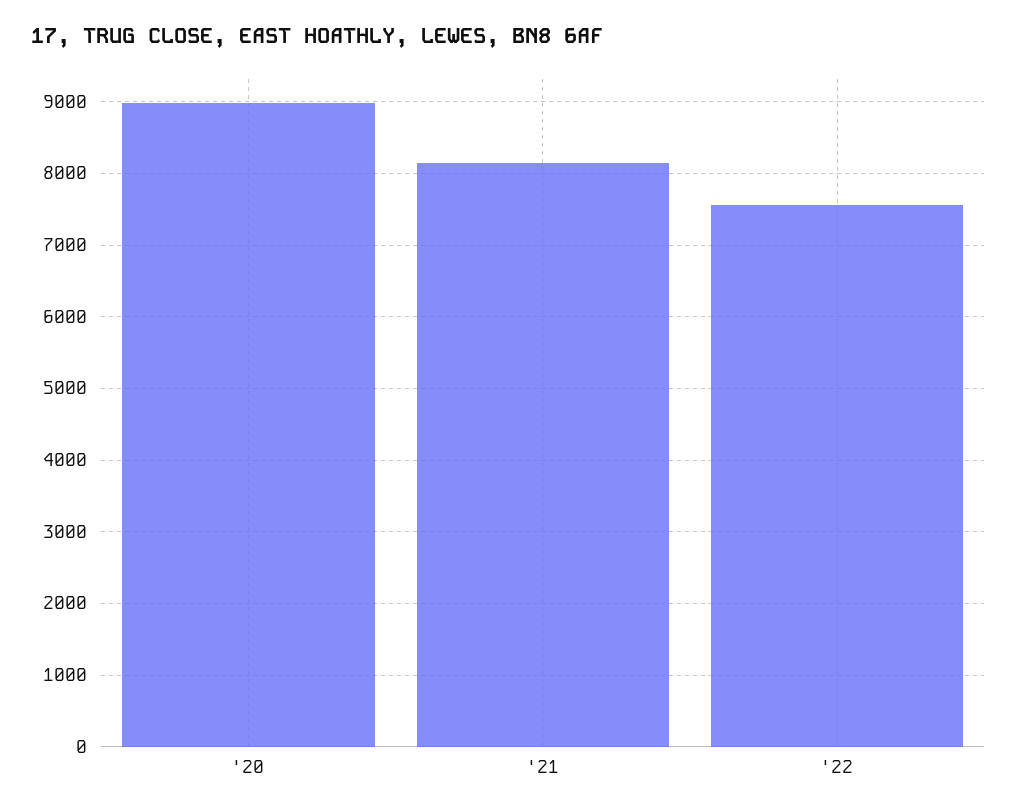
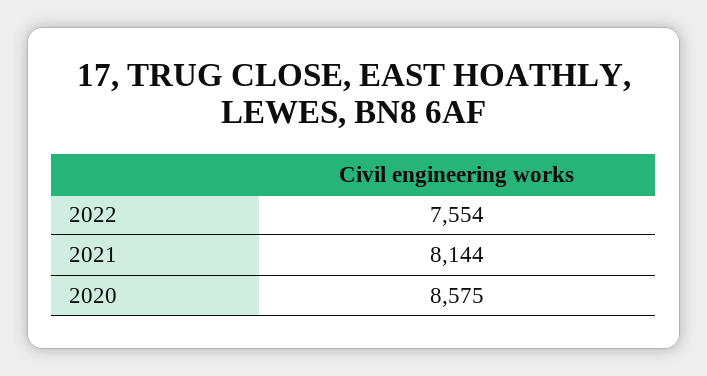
  {
-   "'20": 9000,
+   "'20": 8575,
    "'21": 8144,
    "'22": 7554
  }

